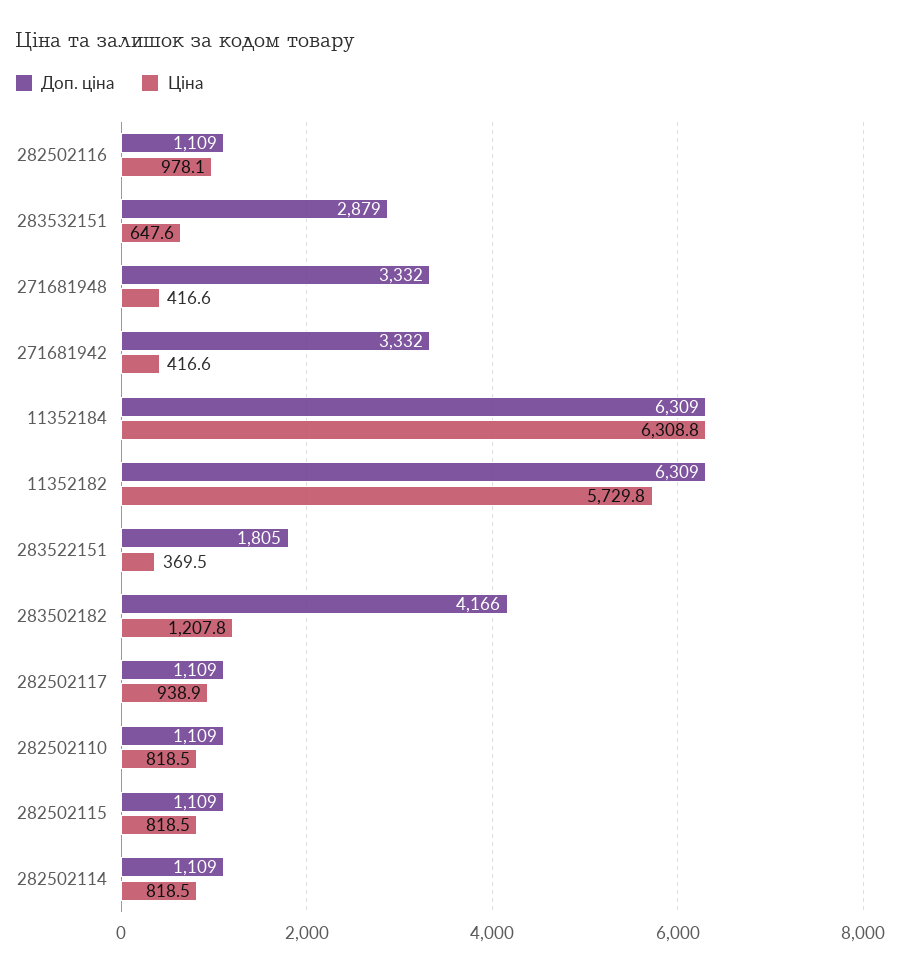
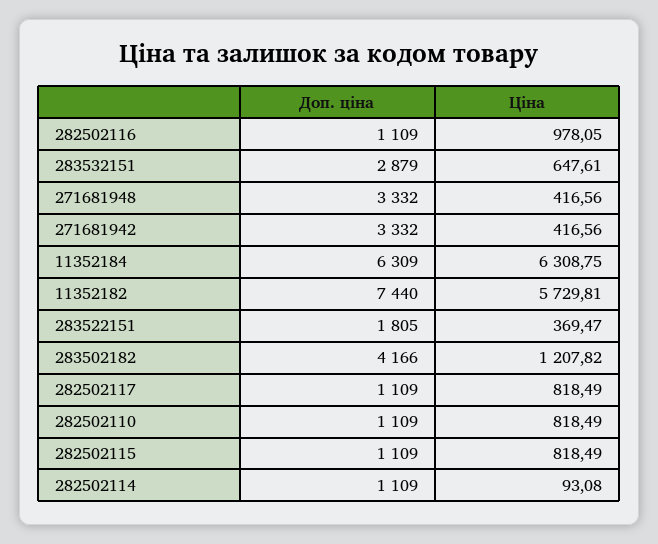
  {
    "Доп. ціна": {
      "282502116": 1109,
      "283532151": 2879,
      "271681948": 3332,
      "271681942": 3332,
      "11352184": 6309,
-     "11352182": 6309,
+     "11352182": 7440,
      "283522151": 1805,
      "283502182": 4166,
      "282502117": 1109,
      "282502110": 1109,
      "282502115": 1109,
      "282502114": 1109
    },
    "Ціна": {
      "282502116": 978.05,
      "283532151": 647.61,
      "271681948": 416.56,
      "271681942": 416.56,
      "11352184": 6308.75,
      "11352182": 5729.81,
      "283522151": 369.47,
      "283502182": 1207.82,
-     "282502117": 938.9,
+     "282502117": 818.49,
      "282502110": 818.49,
      "282502115": 818.49,
-     "282502114": 818.5
+     "282502114": 93.08
    }
  }

